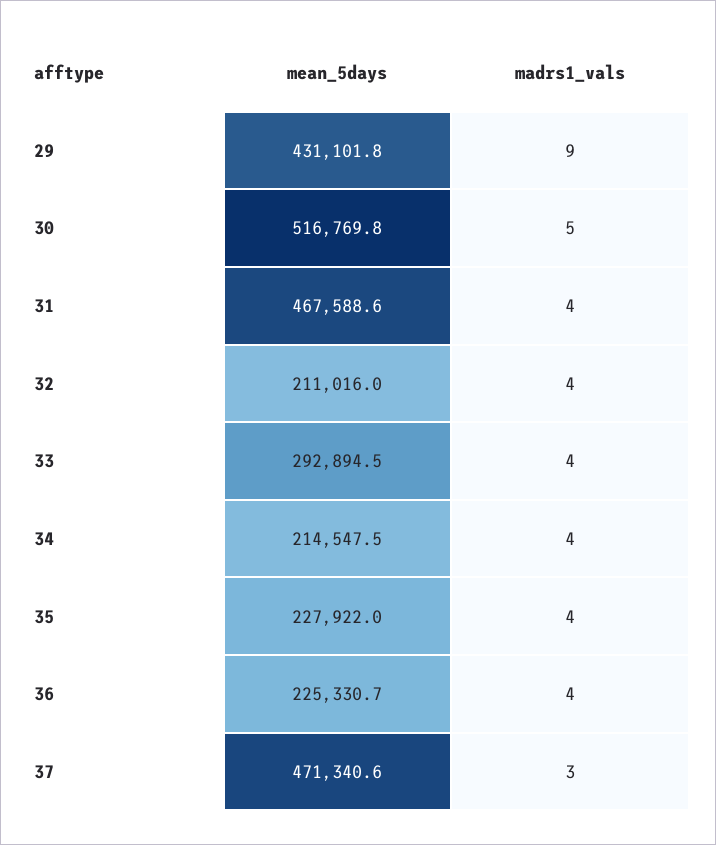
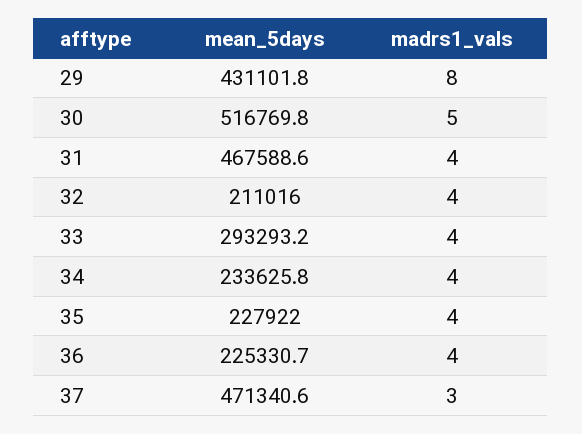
  {
    "mean_5days": {
      "29": 431101.8,
      "30": 516769.8,
      "31": 467588.6,
      "32": 211016,
-     "33": 292894.5,
+     "33": 293293.2,
-     "34": 214547.5,
+     "34": 233625.8,
      "35": 227922,
      "36": 225330.7,
      "37": 471340.6
    },
    "madrs1_vals": {
-     "29": 9,
+     "29": 8,
      "30": 5,
      "31": 4,
      "32": 4,
      "33": 4,
      "34": 4,
      "35": 4,
      "36": 4,
      "37": 3
    }
  }

